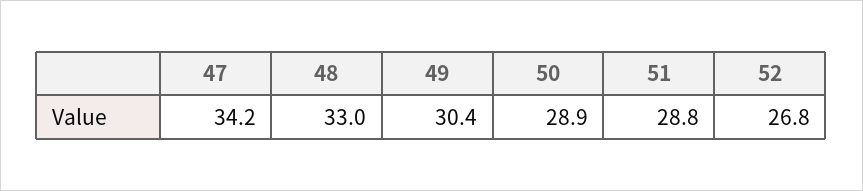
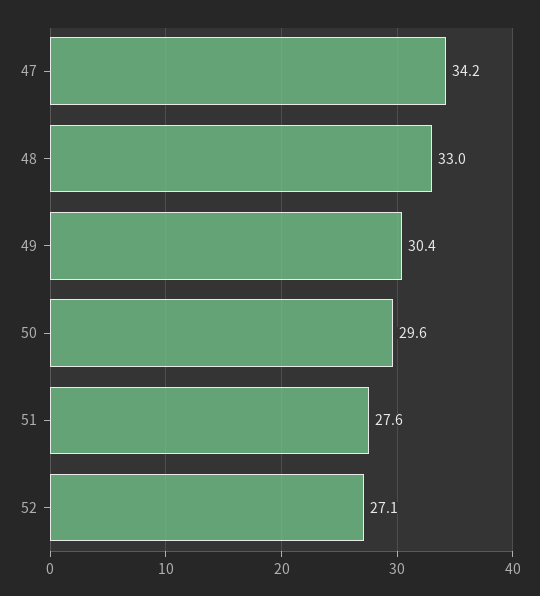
  {
    "47": 34.2,
    "48": 33,
    "49": 30.4,
-   "50": 28.9,
+   "50": 29.6,
-   "51": 28.8,
+   "51": 27.6,
-   "52": 26.8
+   "52": 27.1
  }

